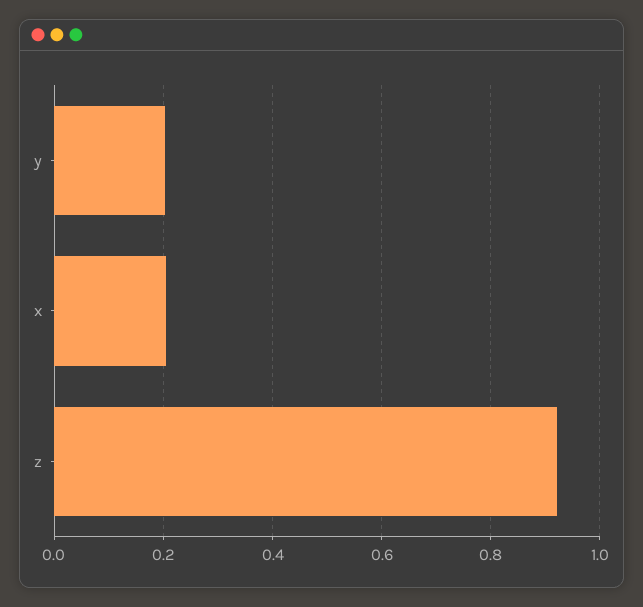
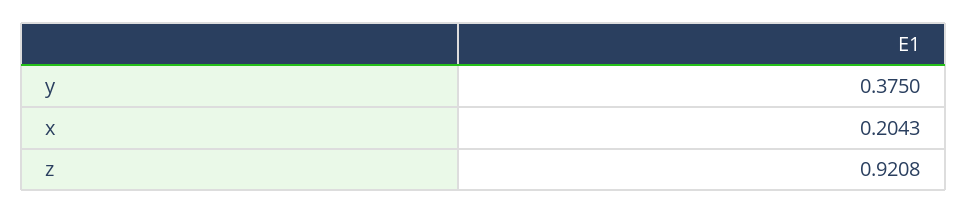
  {
-   "y": 0.2,
+   "y": 0.375,
    "x": 0.2043,
    "z": 0.9208
  }

